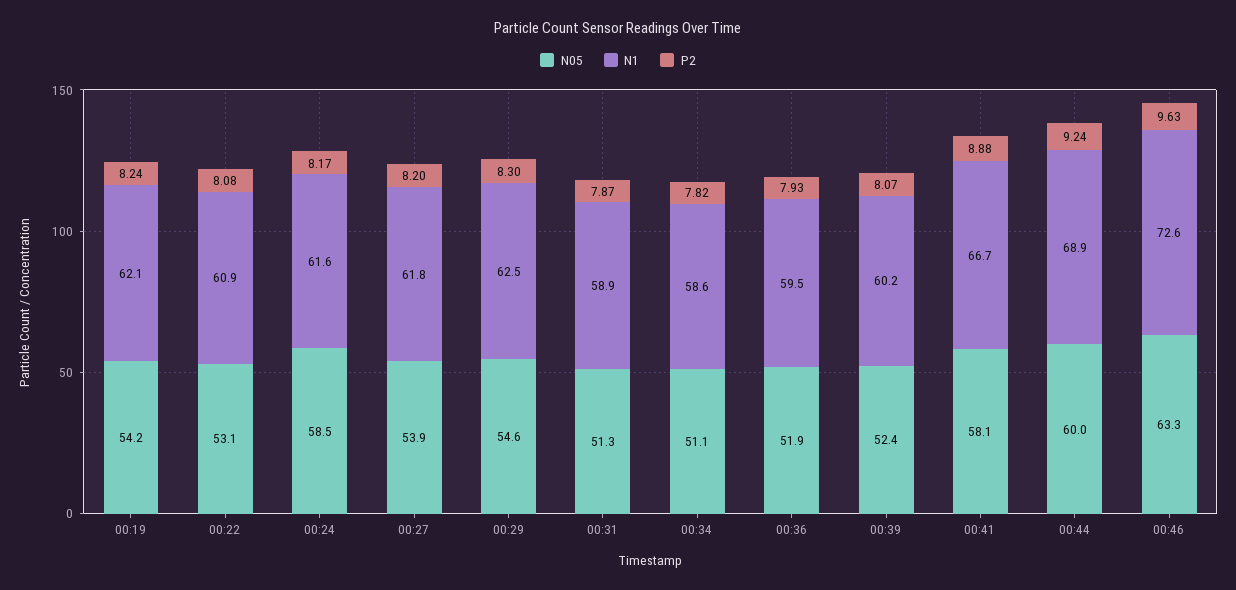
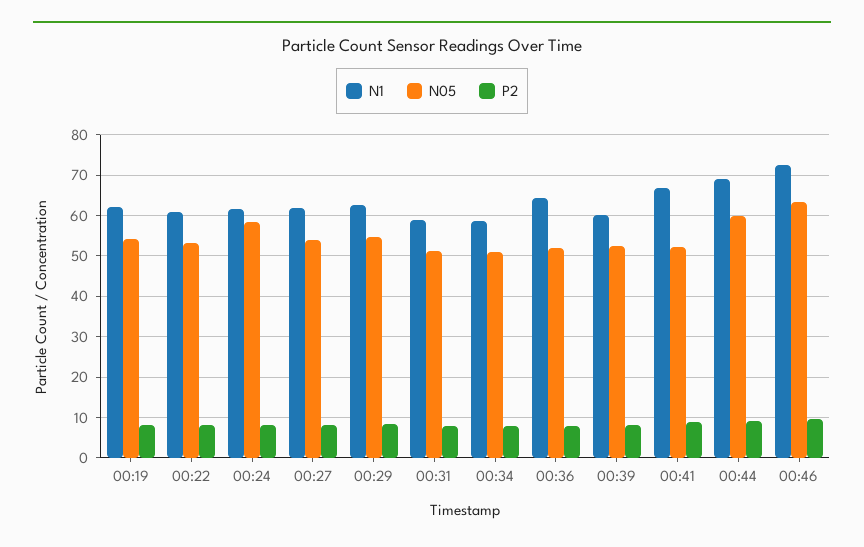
  {
    "N05": {
      "00:19": 54.2,
      "00:22": 53.1,
      "00:24": 58.5,
      "00:27": 53.9,
      "00:29": 54.6,
      "00:31": 51.3,
      "00:34": 51.1,
      "00:36": 51.9,
      "00:39": 52.4,
-     "00:41": 58.1,
+     "00:41": 52,
      "00:44": 60,
      "00:46": 63.3
    },
    "N1": {
      "00:19": 62.1,
      "00:22": 60.9,
      "00:24": 61.6,
      "00:27": 61.8,
      "00:29": 62.5,
      "00:31": 58.9,
      "00:34": 58.6,
-     "00:36": 59.5,
+     "00:36": 64,
      "00:39": 60.2,
      "00:41": 66.7,
      "00:44": 68.9,
      "00:46": 72.6
    },
    "P2": {
      "00:19": 8.24,
      "00:22": 8.08,
      "00:24": 8.17,
      "00:27": 8.2,
      "00:29": 8.3,
      "00:31": 7.87,
      "00:34": 7.82,
      "00:36": 7.93,
      "00:39": 8.07,
      "00:41": 8.88,
      "00:44": 9.24,
      "00:46": 9.63
    }
  }

